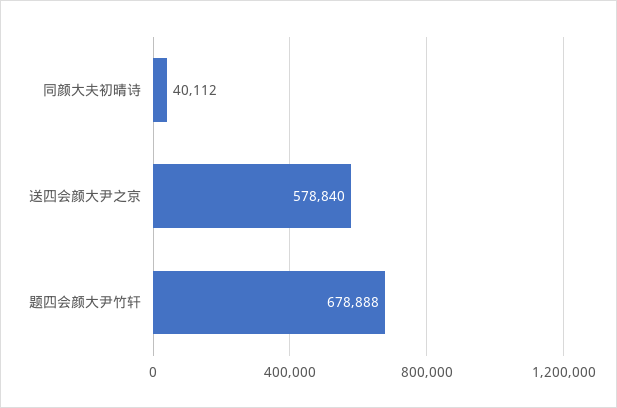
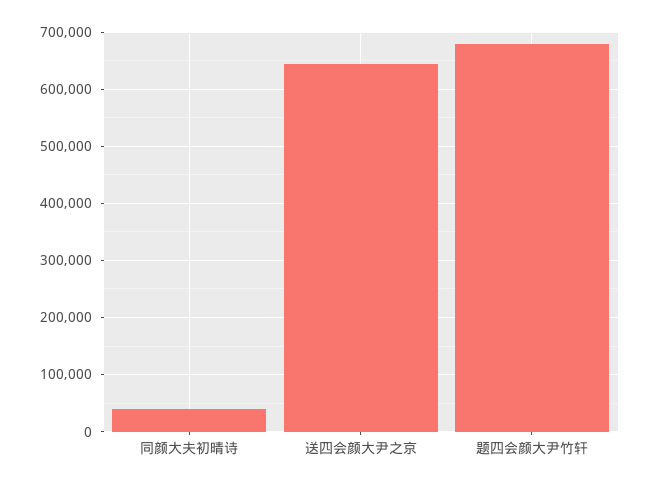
  {
    "同颜大夫初晴诗": 40112,
-   "送四会颜大尹之京": 578840,
+   "送四会颜大尹之京": 640000,
    "题四会颜大尹竹轩": 678888
  }

